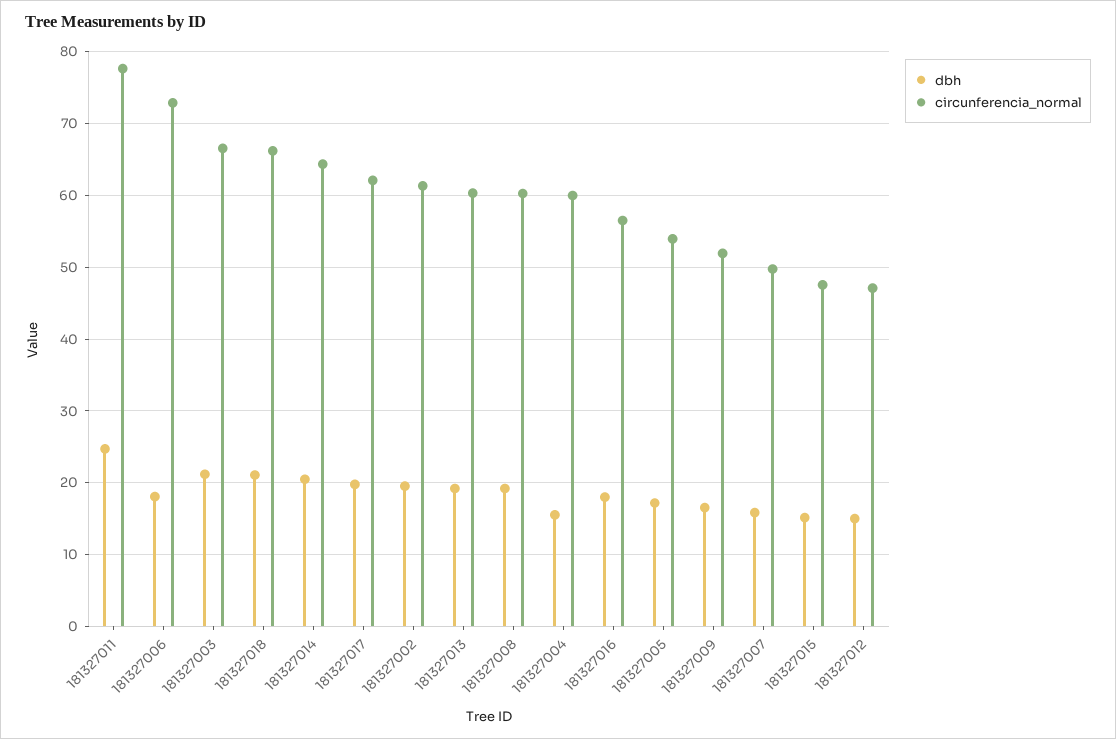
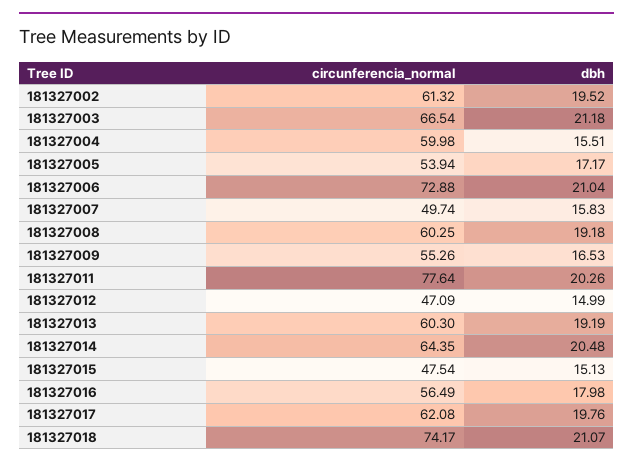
  {
    "dbh": {
-     "181327011": 25,
+     "181327011": 20.26,
-     "181327006": 18,
+     "181327006": 21.04,
      "181327003": 21.18,
      "181327018": 21.07,
      "181327014": 20.48,
      "181327017": 19.76,
      "181327002": 19.52,
      "181327013": 19.19,
      "181327008": 19.18,
      "181327004": 15.51,
      "181327016": 17.98,
      "181327005": 17.17,
      "181327009": 16.53,
      "181327007": 15.83,
      "181327015": 15.13,
      "181327012": 14.99
    },
    "circunferencia_normal": {
      "181327011": 77.64,
      "181327006": 72.88,
      "181327003": 66.54,
-     "181327018": 66,
+     "181327018": 74.17,
      "181327014": 64.35,
      "181327017": 62.08,
      "181327002": 61.32,
      "181327013": 60.3,
      "181327008": 60.25,
      "181327004": 59.98,
      "181327016": 56.49,
      "181327005": 53.94,
-     "181327009": 52,
+     "181327009": 55.26,
      "181327007": 49.74,
      "181327015": 47.54,
      "181327012": 47.09
    }
  }

